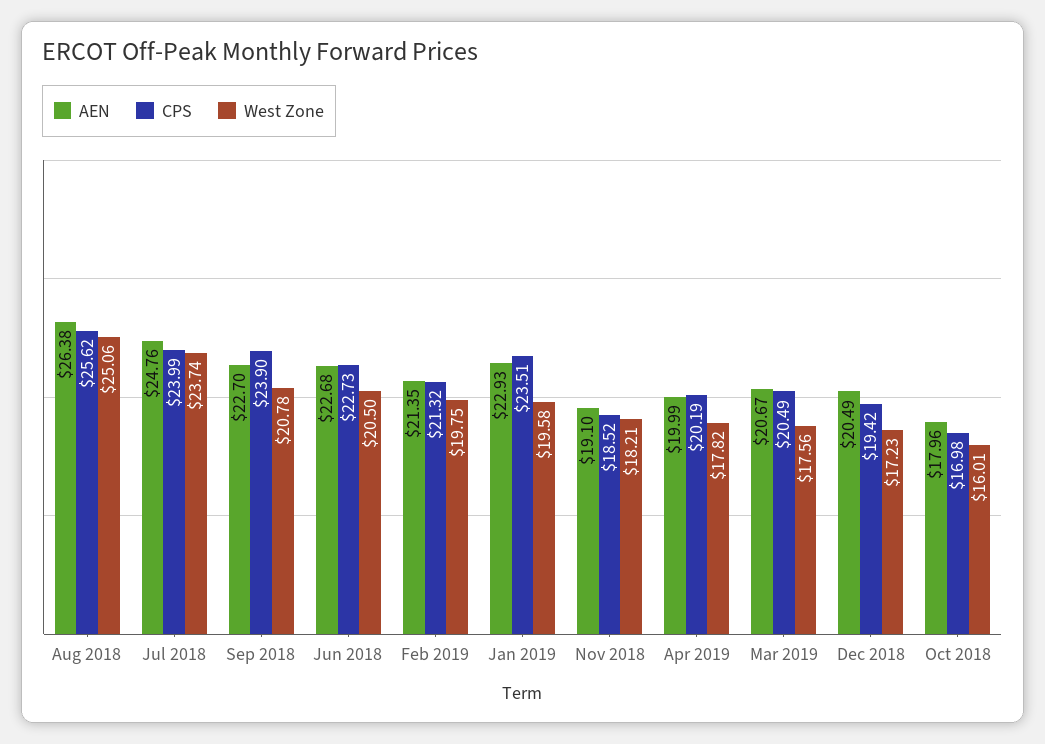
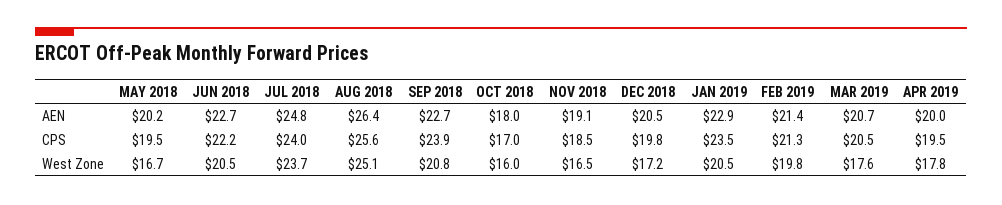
  {
    "AEN": {
      "Aug 2018": 26.38,
      "Jul 2018": 24.76,
      "Sep 2018": 22.7,
      "Jun 2018": 22.68,
      "Feb 2019": 21.35,
      "Jan 2019": 22.93,
      "Nov 2018": 19.1,
      "Apr 2019": 19.99,
      "Mar 2019": 20.67,
      "Dec 2018": 20.49,
-     "Oct 2018": 17.96
+     "Oct 2018": 17.96,
+     "MAY 2018": 20.2
    },
    "CPS": {
      "Aug 2018": 25.62,
      "Jul 2018": 23.99,
      "Sep 2018": 23.9,
-     "Jun 2018": 22.73,
+     "Jun 2018": 22.2,
      "Feb 2019": 21.32,
      "Jan 2019": 23.51,
      "Nov 2018": 18.52,
-     "Apr 2019": 20.19,
+     "Apr 2019": 19.5,
      "Mar 2019": 20.49,
-     "Dec 2018": 19.42,
+     "Dec 2018": 19.8,
-     "Oct 2018": 16.98
+     "Oct 2018": 16.98,
+     "MAY 2018": 19.5
    },
    "West Zone": {
      "Aug 2018": 25.06,
      "Jul 2018": 23.74,
      "Sep 2018": 20.78,
      "Jun 2018": 20.5,
      "Feb 2019": 19.75,
-     "Jan 2019": 19.58,
+     "Jan 2019": 20.5,
-     "Nov 2018": 18.21,
+     "Nov 2018": 16.5,
      "Apr 2019": 17.82,
      "Mar 2019": 17.56,
      "Dec 2018": 17.23,
-     "Oct 2018": 16.01
+     "Oct 2018": 16.01,
+     "MAY 2018": 16.7
    }
  }

